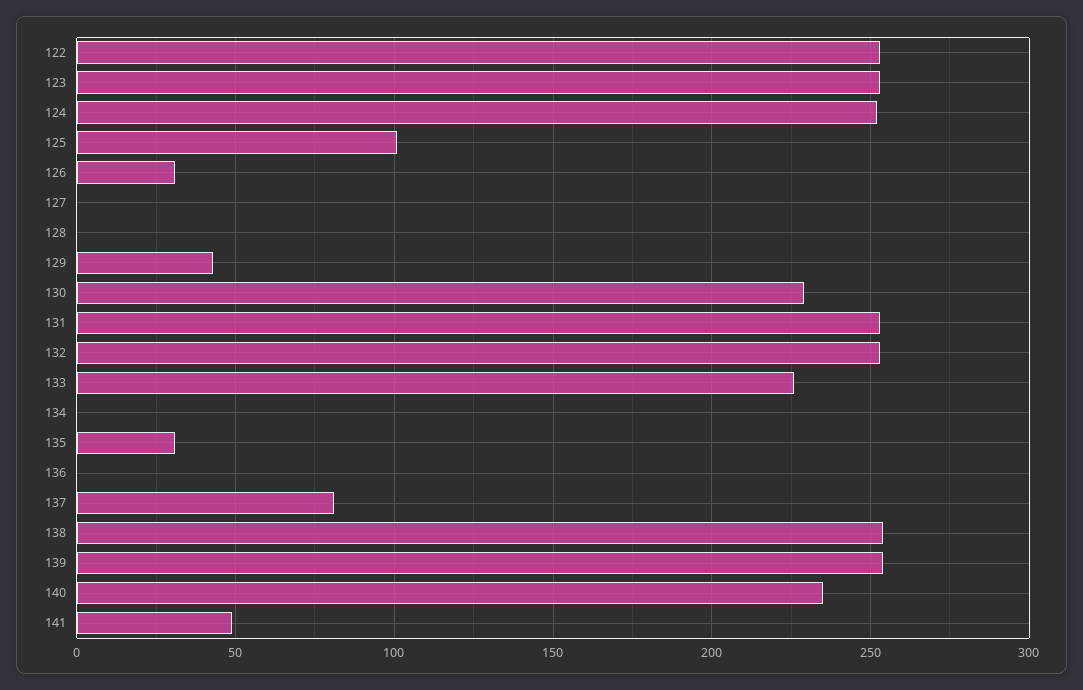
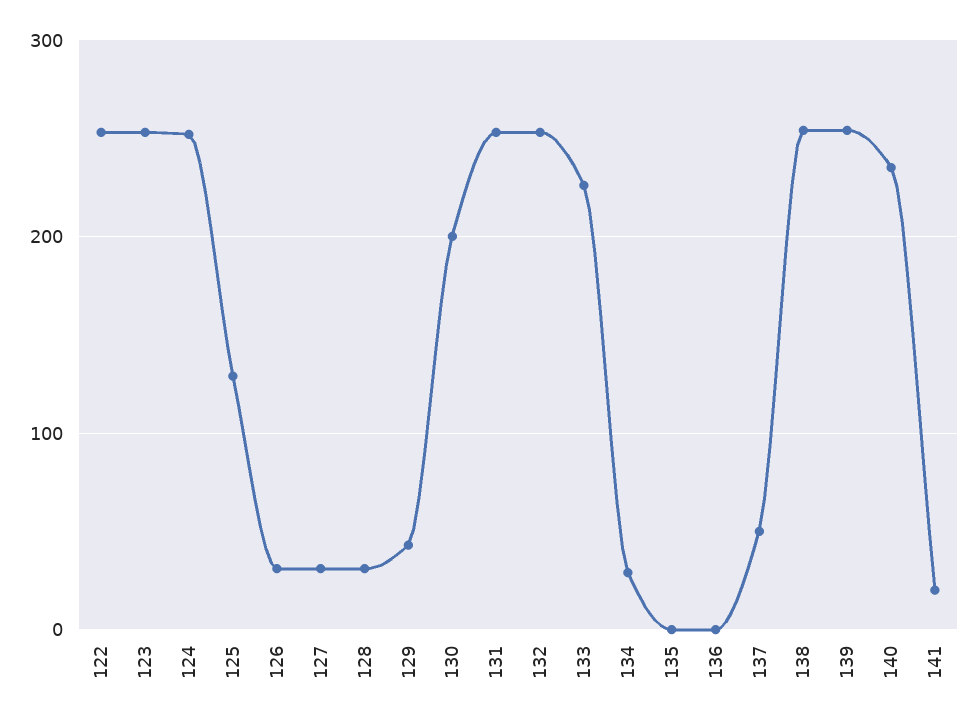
  {
    "122": 255,
    "123": 255,
    "124": 250,
-   "125": 100,
+   "125": 130,
    "126": 30,
-   "127": 0,
+   "127": 30,
-   "128": 0,
+   "128": 30,
    "129": 45,
-   "130": 230,
+   "130": 200,
    "131": 255,
    "132": 255,
    "133": 225,
-   "134": 0,
+   "134": 30,
-   "135": 30,
+   "135": 0,
    "136": 0,
-   "137": 80,
+   "137": 50,
    "138": 255,
    "139": 255,
    "140": 235,
-   "141": 50
+   "141": 20
  }

